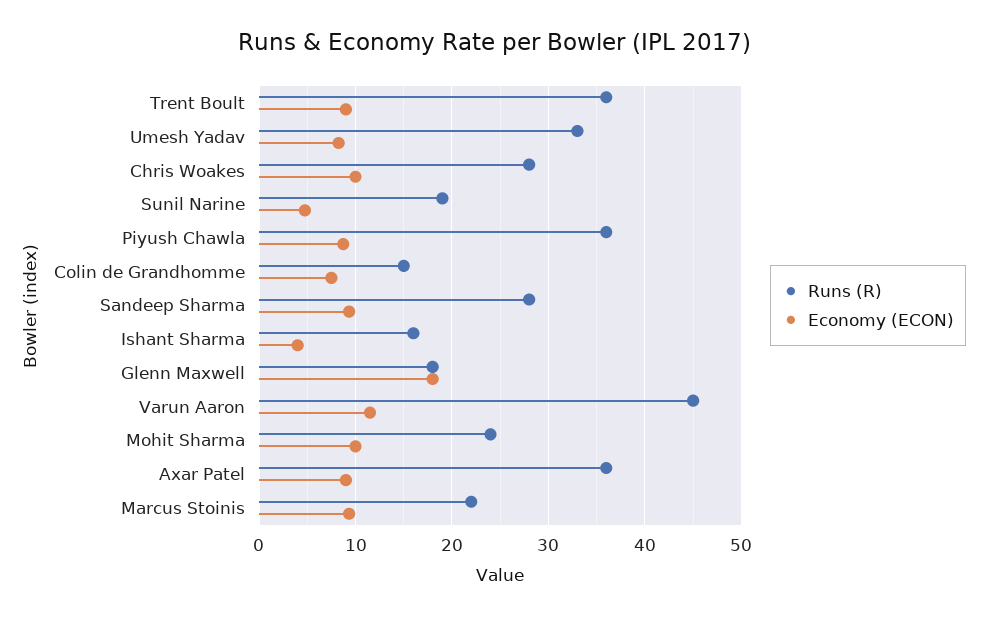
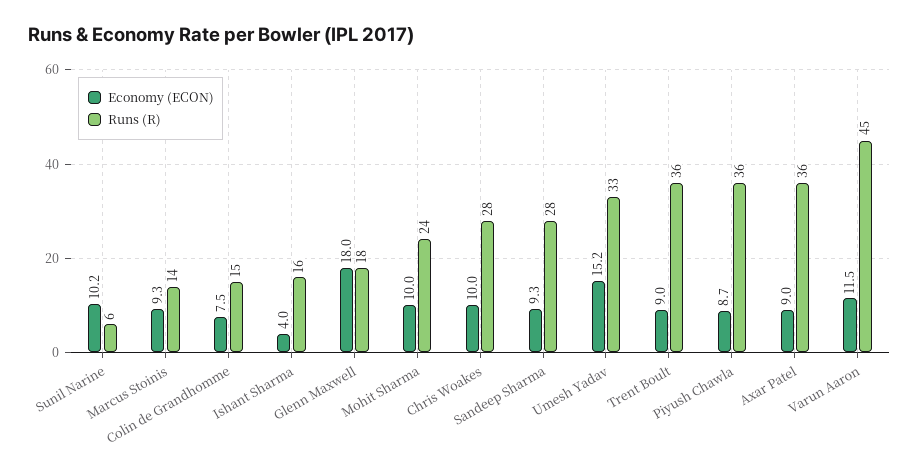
  {
    "Runs (R)": {
      "Trent Boult": 36,
      "Umesh Yadav": 33,
      "Chris Woakes": 28,
-     "Sunil Narine": 19,
+     "Sunil Narine": 6,
      "Piyush Chawla": 36,
      "Colin de Grandhomme": 15,
      "Sandeep Sharma": 28,
      "Ishant Sharma": 16,
      "Glenn Maxwell": 18,
      "Varun Aaron": 45,
      "Mohit Sharma": 24,
      "Axar Patel": 36,
-     "Marcus Stoinis": 22
+     "Marcus Stoinis": 14
    },
    "Economy (ECON)": {
      "Trent Boult": 9,
-     "Umesh Yadav": 8,
+     "Umesh Yadav": 15.2,
      "Chris Woakes": 10,
-     "Sunil Narine": 5,
+     "Sunil Narine": 10.2,
      "Piyush Chawla": 8.7,
      "Colin de Grandhomme": 7.5,
      "Sandeep Sharma": 9.3,
      "Ishant Sharma": 4,
      "Glenn Maxwell": 18,
      "Varun Aaron": 11.5,
      "Mohit Sharma": 10,
      "Axar Patel": 9,
      "Marcus Stoinis": 9.3
    }
  }

